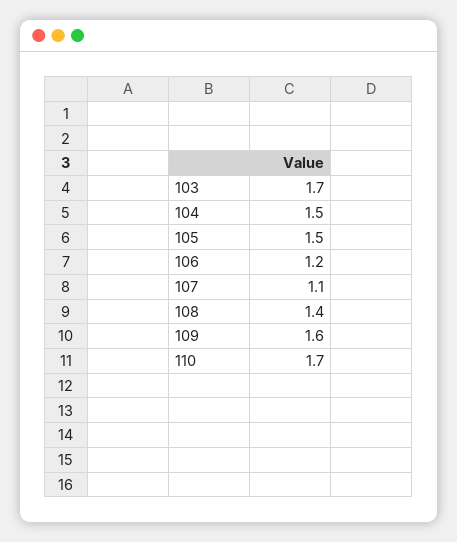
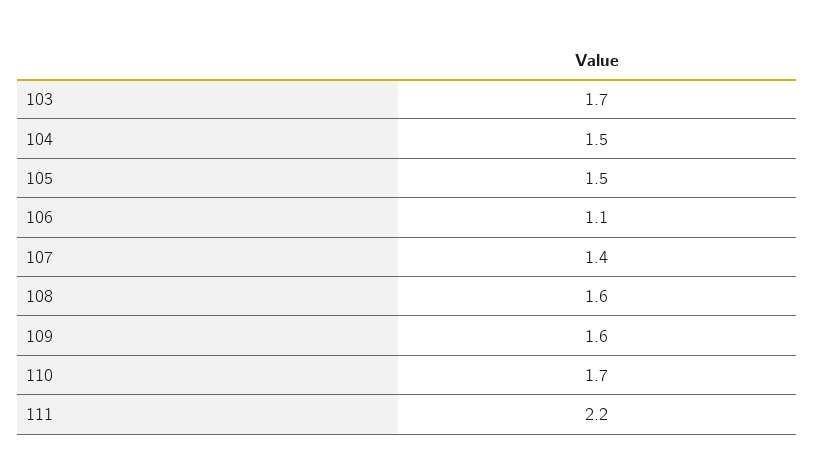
  {
    "103": 1.7,
    "104": 1.5,
    "105": 1.5,
-   "106": 1.2,
+   "106": 1.1,
-   "107": 1.1,
+   "107": 1.4,
-   "108": 1.4,
+   "108": 1.6,
    "109": 1.6,
-   "110": 1.7
+   "110": 1.7,
+   "111": 2.2
  }

